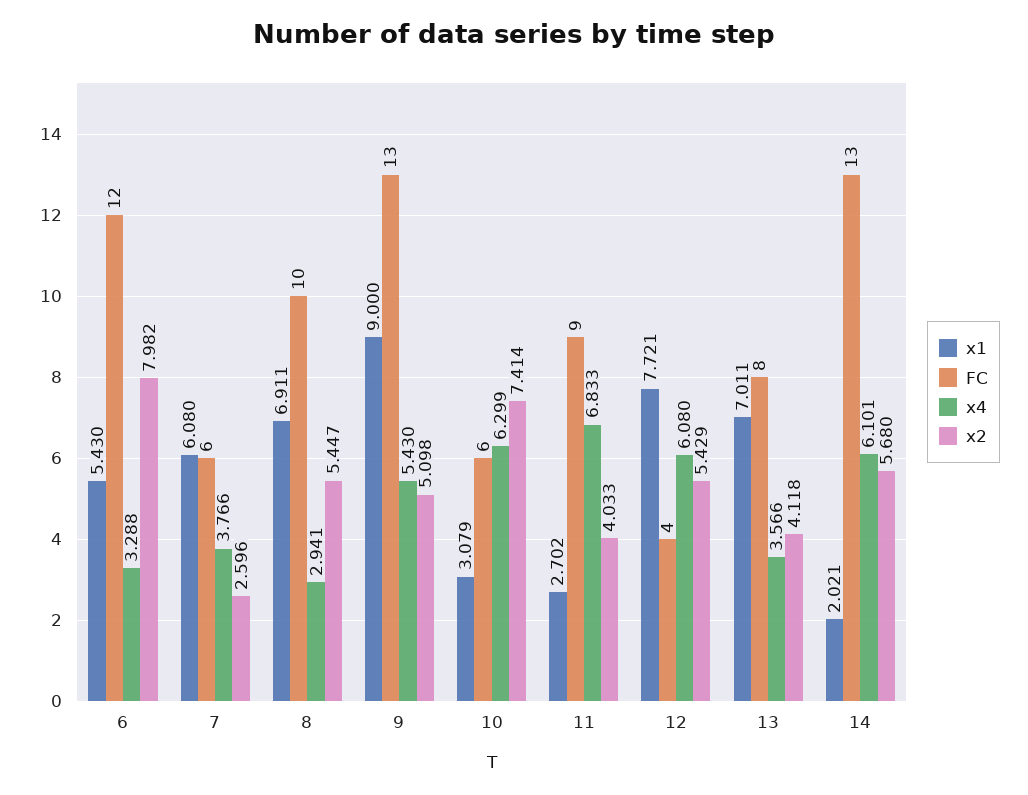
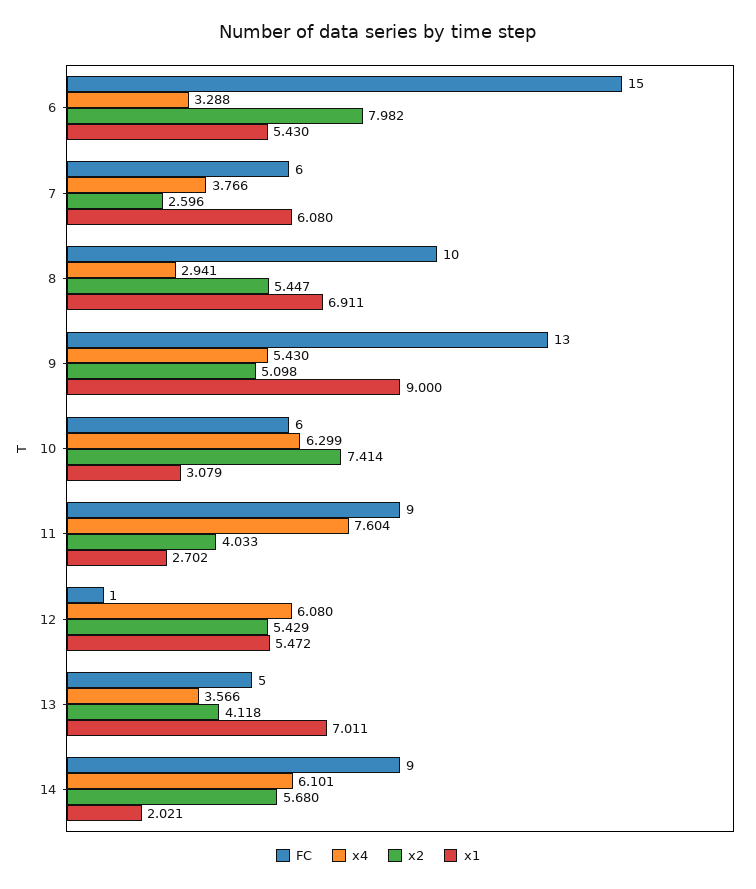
  {
    "x1": {
      "6": 5.43,
      "7": 6.08,
      "8": 6.911,
      "9": 9,
      "10": 3.079,
      "11": 2.702,
-     "12": 7.721,
+     "12": 5.472,
      "13": 7.011,
      "14": 2.021
    },
    "FC": {
-     "6": 12,
+     "6": 15,
      "7": 6,
      "8": 10,
      "9": 13,
      "10": 6,
      "11": 9,
-     "12": 4,
+     "12": 1,
-     "13": 8,
+     "13": 5,
-     "14": 13
+     "14": 9
    },
    "x4": {
      "6": 3.288,
      "7": 3.766,
      "8": 2.941,
      "9": 5.43,
      "10": 6.299,
-     "11": 6.833,
+     "11": 7.604,
      "12": 6.08,
      "13": 3.566,
      "14": 6.101
    },
    "x2": {
      "6": 7.982,
      "7": 2.596,
      "8": 5.447,
      "9": 5.098,
      "10": 7.414,
      "11": 4.033,
      "12": 5.429,
      "13": 4.118,
      "14": 5.68
    }
  }

